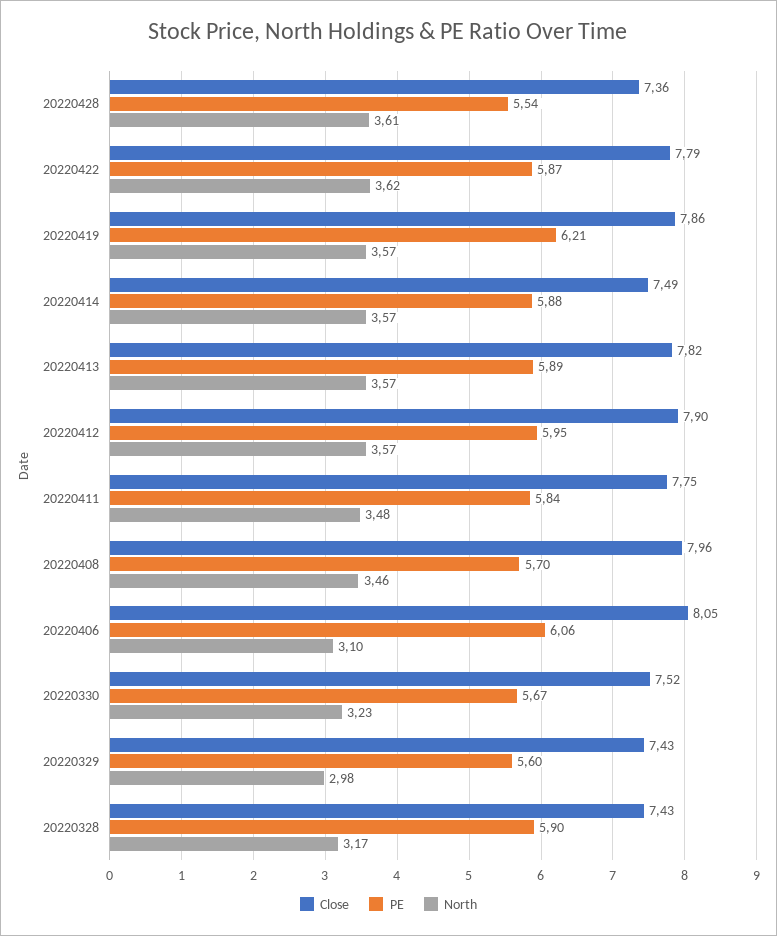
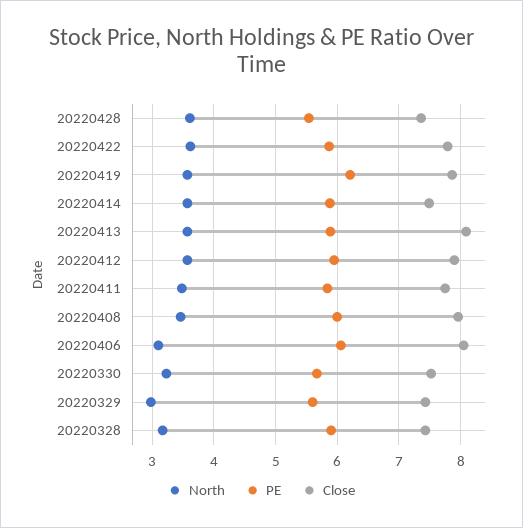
  {
    "Close": {
      "20220428": 7.36,
      "20220422": 7.79,
      "20220419": 7.86,
      "20220414": 7.49,
-     "20220413": 7.82,
+     "20220413": 8.1,
      "20220412": 7.9,
      "20220411": 7.75,
      "20220408": 7.96,
      "20220406": 8.05,
      "20220330": 7.52,
      "20220329": 7.43,
      "20220328": 7.43
    },
    "PE": {
      "20220428": 5.54,
      "20220422": 5.87,
      "20220419": 6.21,
      "20220414": 5.88,
      "20220413": 5.89,
      "20220412": 5.95,
      "20220411": 5.84,
-     "20220408": 5.7,
+     "20220408": 6,
      "20220406": 6.06,
      "20220330": 5.67,
      "20220329": 5.6,
      "20220328": 5.9
    },
    "North": {
      "20220428": 3.61,
      "20220422": 3.62,
      "20220419": 3.57,
      "20220414": 3.57,
      "20220413": 3.57,
      "20220412": 3.57,
      "20220411": 3.48,
      "20220408": 3.46,
      "20220406": 3.1,
      "20220330": 3.23,
      "20220329": 2.98,
      "20220328": 3.17
    }
  }

